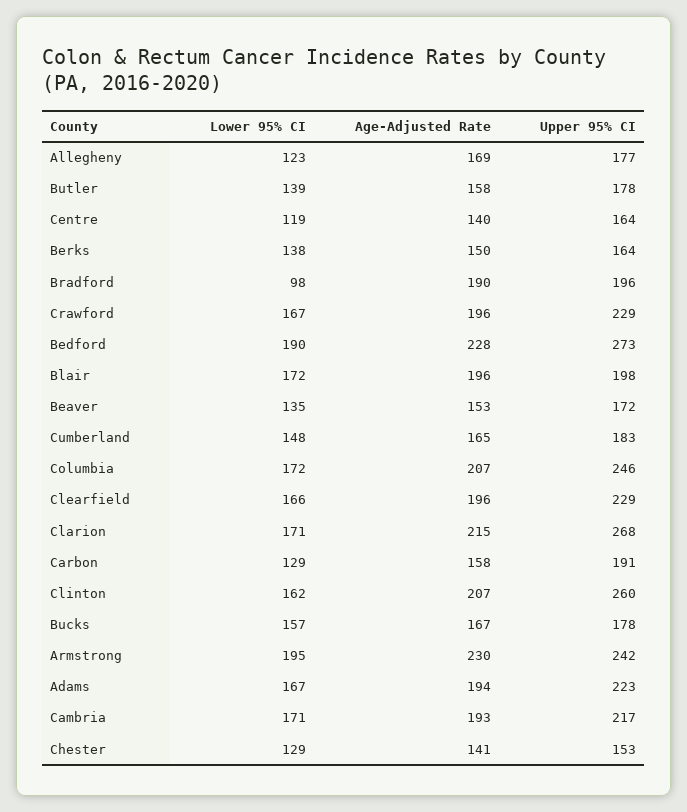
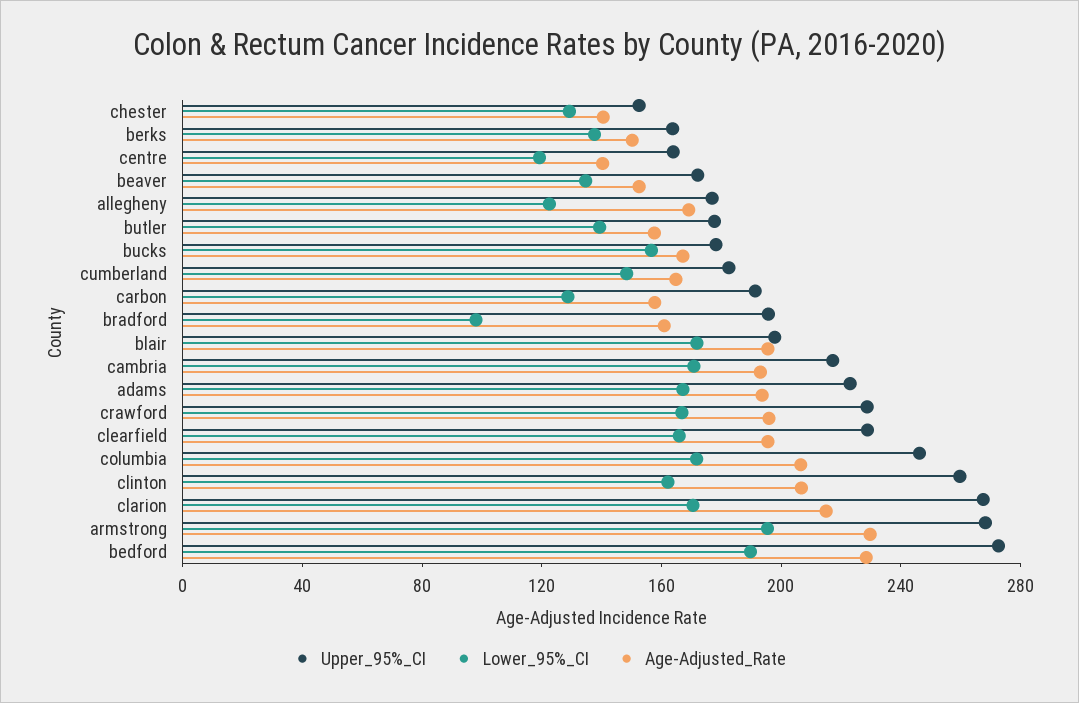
  {
    "Lower 95% CI": {
      "Allegheny": 123,
      "Butler": 139,
      "Centre": 119,
      "Berks": 138,
      "Bradford": 98,
      "Crawford": 167,
      "Bedford": 190,
      "Blair": 172,
      "Beaver": 135,
      "Cumberland": 148,
      "Columbia": 172,
      "Clearfield": 166,
      "Clarion": 171,
      "Carbon": 129,
      "Clinton": 162,
      "Bucks": 157,
      "Armstrong": 195,
      "Adams": 167,
      "Cambria": 171,
      "Chester": 129
    },
    "Age-Adjusted Rate": {
      "Allegheny": 169,
      "Butler": 158,
      "Centre": 140,
      "Berks": 150,
-     "Bradford": 190,
+     "Bradford": 160,
      "Crawford": 196,
      "Bedford": 228,
      "Blair": 196,
      "Beaver": 153,
      "Cumberland": 165,
      "Columbia": 207,
      "Clearfield": 196,
      "Clarion": 215,
      "Carbon": 158,
      "Clinton": 207,
      "Bucks": 167,
      "Armstrong": 230,
      "Adams": 194,
      "Cambria": 193,
      "Chester": 141
    },
    "Upper 95% CI": {
      "Allegheny": 177,
      "Butler": 178,
      "Centre": 164,
      "Berks": 164,
      "Bradford": 196,
      "Crawford": 229,
      "Bedford": 273,
      "Blair": 198,
      "Beaver": 172,
      "Cumberland": 183,
      "Columbia": 246,
      "Clearfield": 229,
      "Clarion": 268,
      "Carbon": 191,
      "Clinton": 260,
      "Bucks": 178,
-     "Armstrong": 242,
+     "Armstrong": 270,
      "Adams": 223,
      "Cambria": 217,
      "Chester": 153
    }
  }

